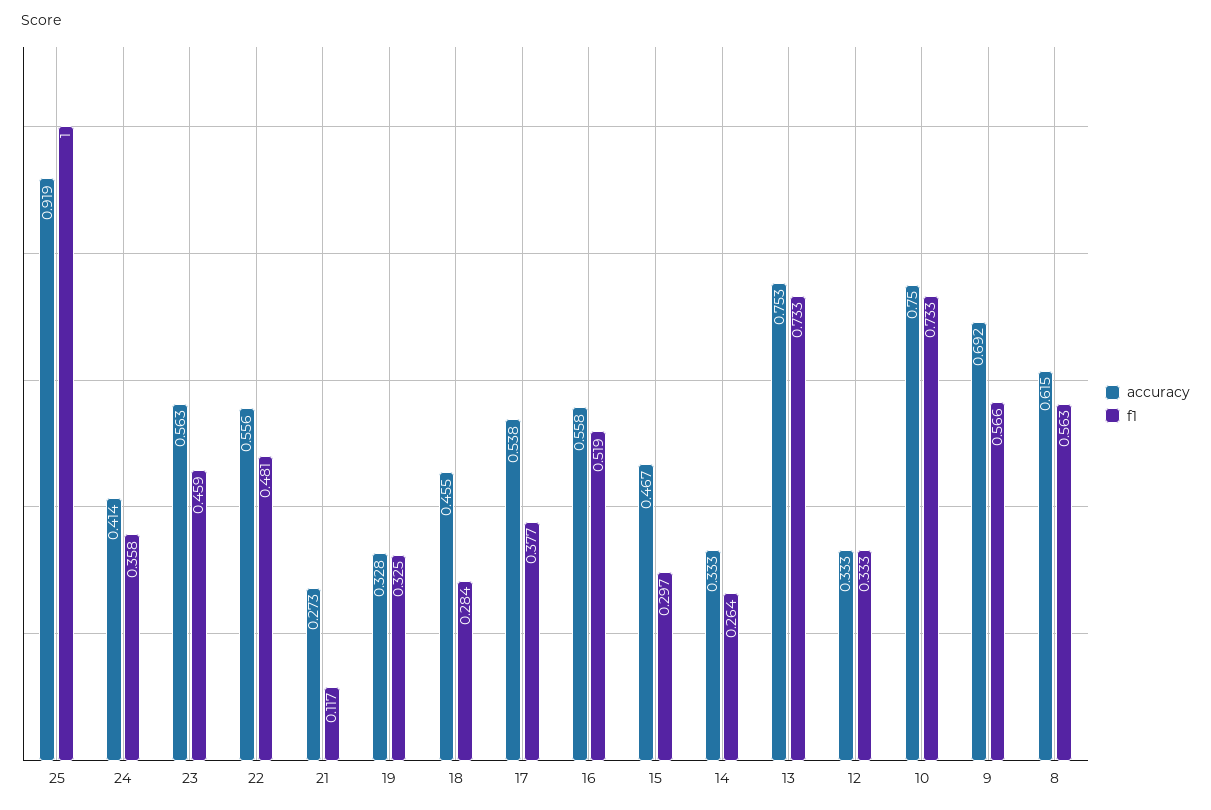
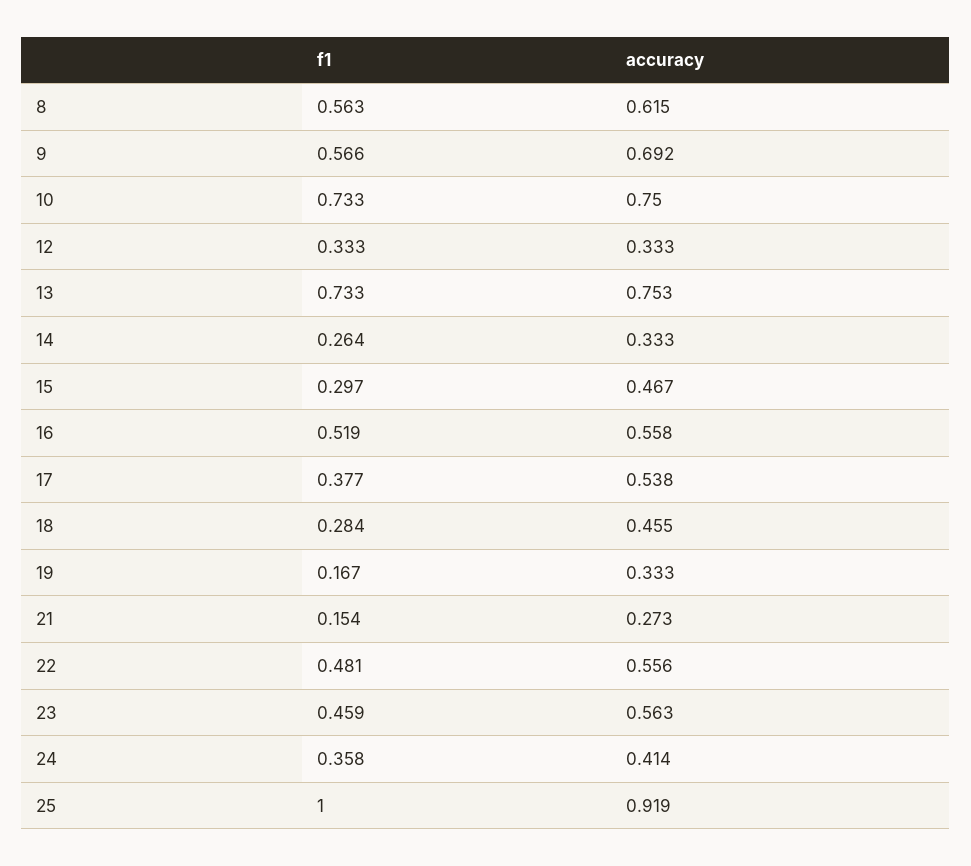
  {
    "accuracy": {
      "25": 0.919,
      "24": 0.414,
      "23": 0.563,
      "22": 0.556,
      "21": 0.273,
-     "19": 0.328,
+     "19": 0.333,
      "18": 0.455,
      "17": 0.538,
      "16": 0.558,
      "15": 0.467,
      "14": 0.333,
      "13": 0.753,
      "12": 0.333,
      "10": 0.75,
      "9": 0.692,
      "8": 0.615
    },
    "f1": {
      "25": 1,
      "24": 0.358,
      "23": 0.459,
      "22": 0.481,
-     "21": 0.117,
+     "21": 0.154,
-     "19": 0.325,
+     "19": 0.167,
      "18": 0.284,
      "17": 0.377,
      "16": 0.519,
      "15": 0.297,
      "14": 0.264,
      "13": 0.733,
      "12": 0.333,
      "10": 0.733,
      "9": 0.566,
      "8": 0.563
    }
  }

